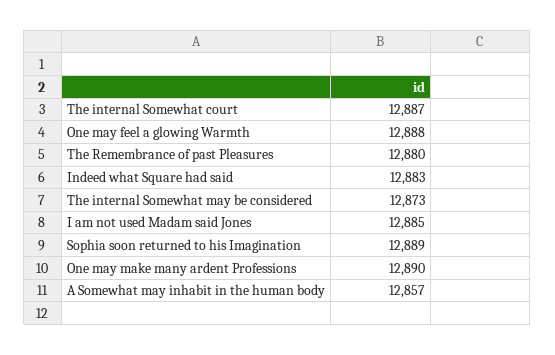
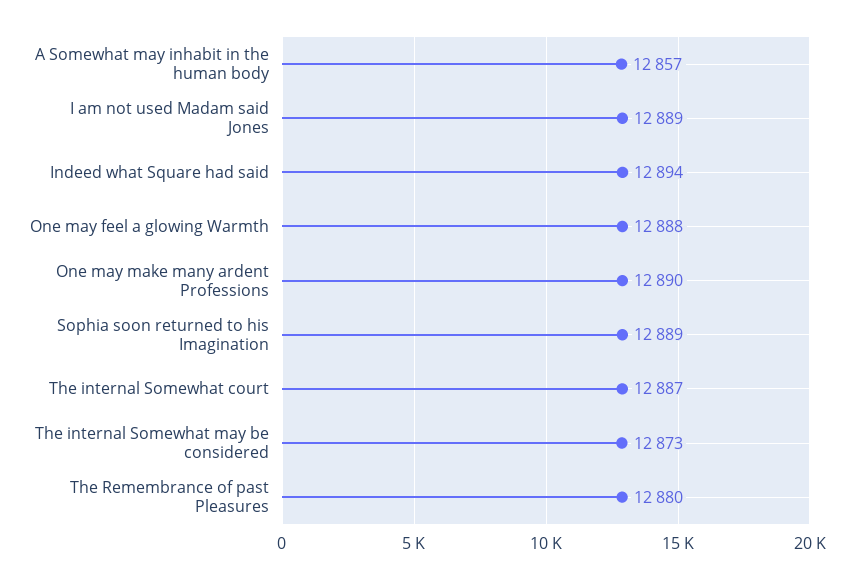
  {
    "The internal Somewhat court": 12887,
    "One may feel a glowing Warmth": 12888,
    "The Remembrance of past Pleasures": 12880,
-   "Indeed what Square had said": 12883,
+   "Indeed what Square had said": 12894,
    "The internal Somewhat may be considered": 12873,
-   "I am not used Madam said Jones": 12885,
+   "I am not used Madam said Jones": 12889,
    "Sophia soon returned to his Imagination": 12889,
    "One may make many ardent Professions": 12890,
    "A Somewhat may inhabit in the human body": 12857
  }

